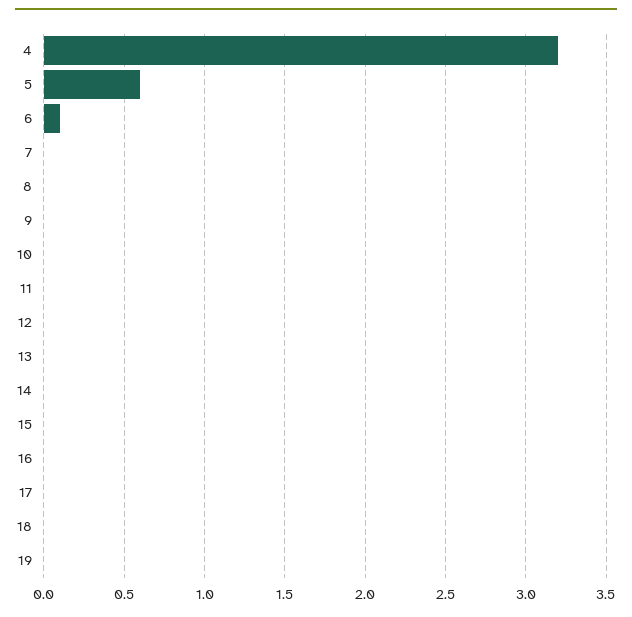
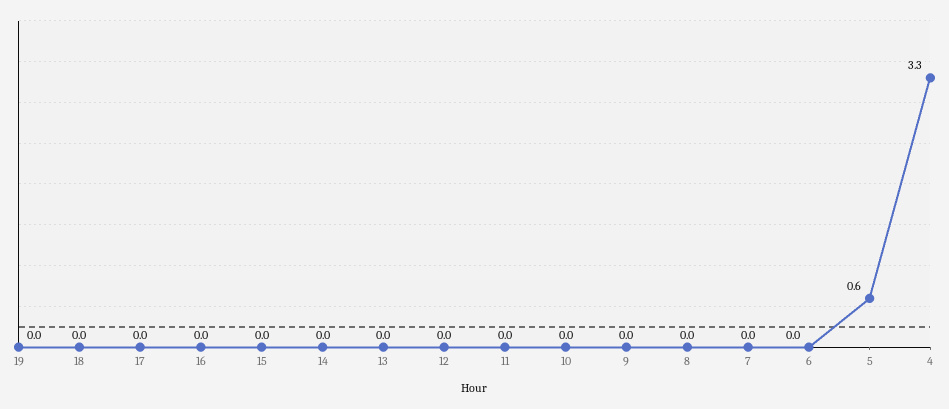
  {
-   "4": 3.2,
+   "4": 3.3,
    "5": 0.6,
-   "6": 0.1,
+   "6": 0,
    "7": 0,
    "8": 0,
    "9": 0,
    "10": 0,
    "11": 0,
    "12": 0,
    "13": 0,
    "14": 0,
    "15": 0,
    "16": 0,
    "17": 0,
    "18": 0,
    "19": 0
  }

